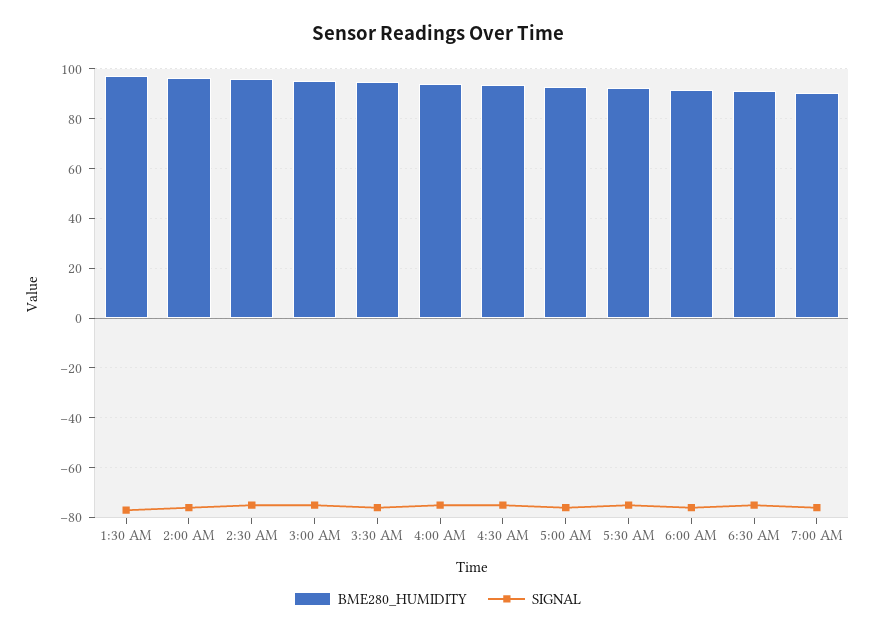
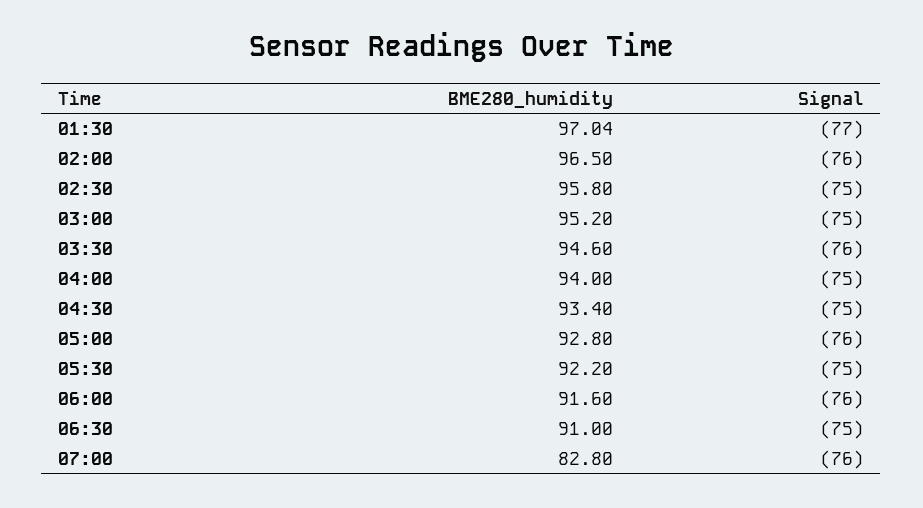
  {
    "BME280_HUMIDITY": {
      "1:30 AM": 97.04,
      "2:00 AM": 96.5,
      "2:30 AM": 95.8,
      "3:00 AM": 95.2,
      "3:30 AM": 94.6,
      "4:00 AM": 94,
      "4:30 AM": 93.4,
      "5:00 AM": 92.8,
      "5:30 AM": 92.2,
      "6:00 AM": 91.6,
      "6:30 AM": 91,
-     "7:00 AM": 90
+     "7:00 AM": 82.8
    },
    "SIGNAL": {
      "1:30 AM": -77,
      "2:00 AM": -76,
      "2:30 AM": -75,
      "3:00 AM": -75,
      "3:30 AM": -76,
      "4:00 AM": -75,
      "4:30 AM": -75,
      "5:00 AM": -76,
      "5:30 AM": -75,
      "6:00 AM": -76,
      "6:30 AM": -75,
      "7:00 AM": -76
    }
  }

